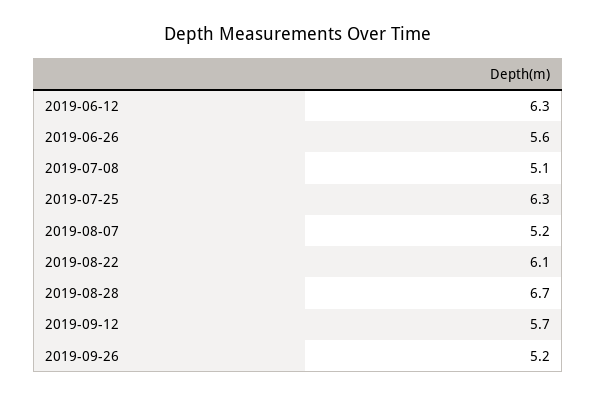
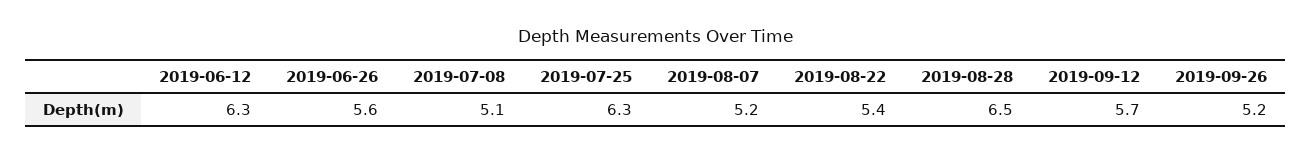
  {
    "2019-06-12": 6.3,
    "2019-06-26": 5.6,
    "2019-07-08": 5.1,
    "2019-07-25": 6.3,
    "2019-08-07": 5.2,
-   "2019-08-22": 6.1,
+   "2019-08-22": 5.4,
-   "2019-08-28": 6.7,
+   "2019-08-28": 6.5,
    "2019-09-12": 5.7,
    "2019-09-26": 5.2
  }

